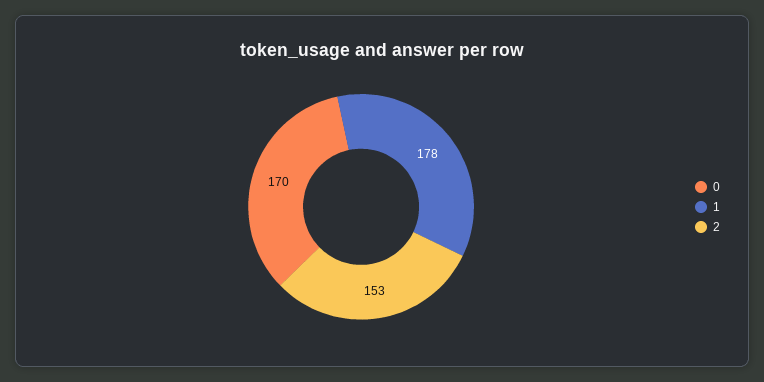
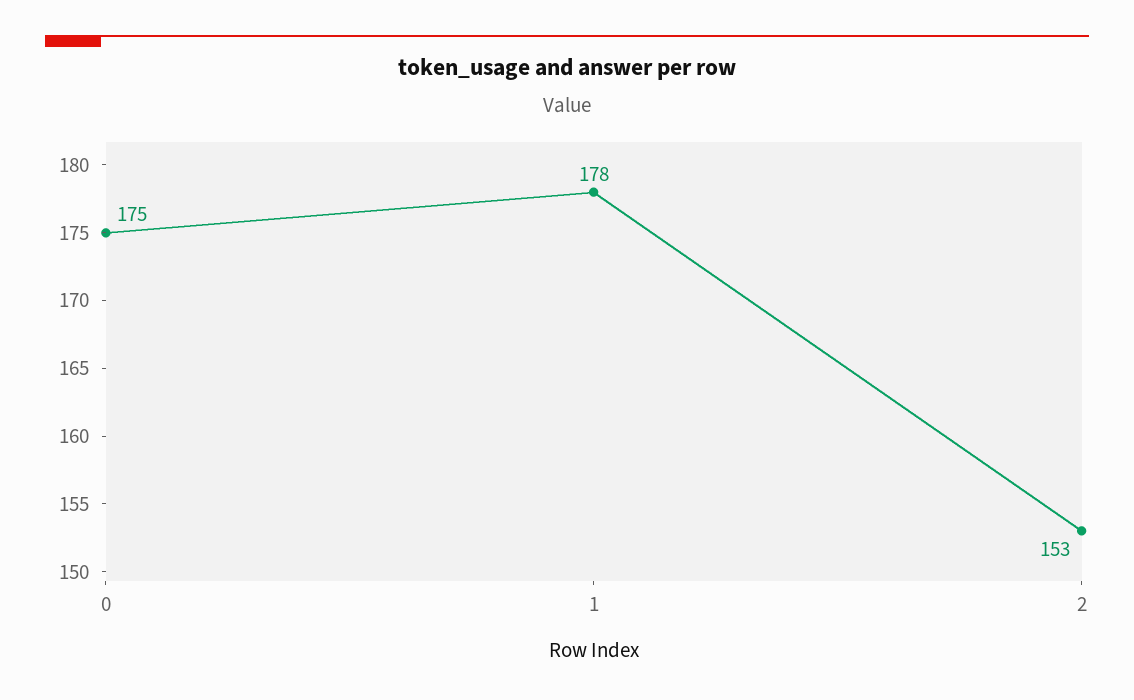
  {
-   "0": 170,
+   "0": 175,
    "1": 178,
    "2": 153
  }

